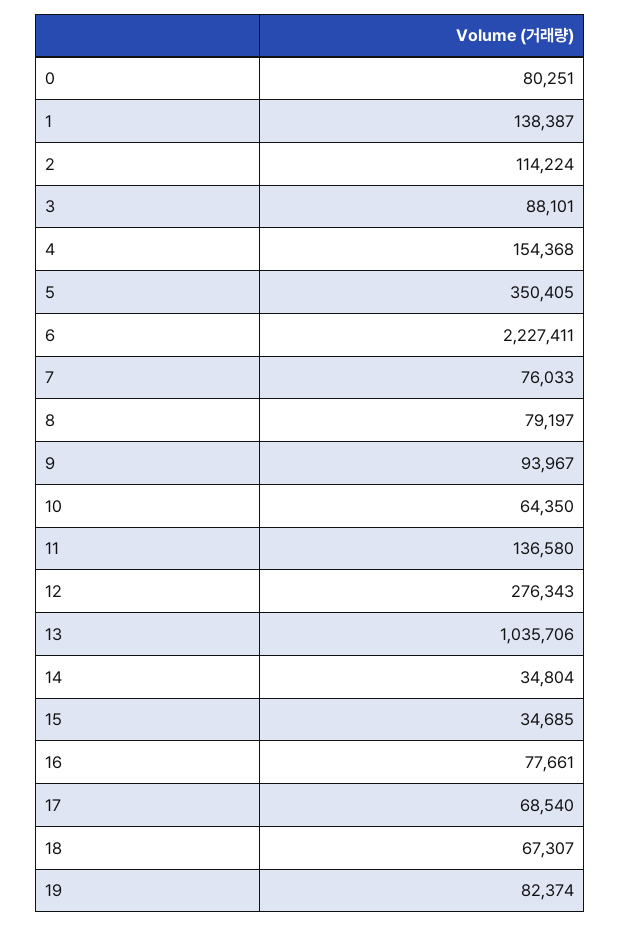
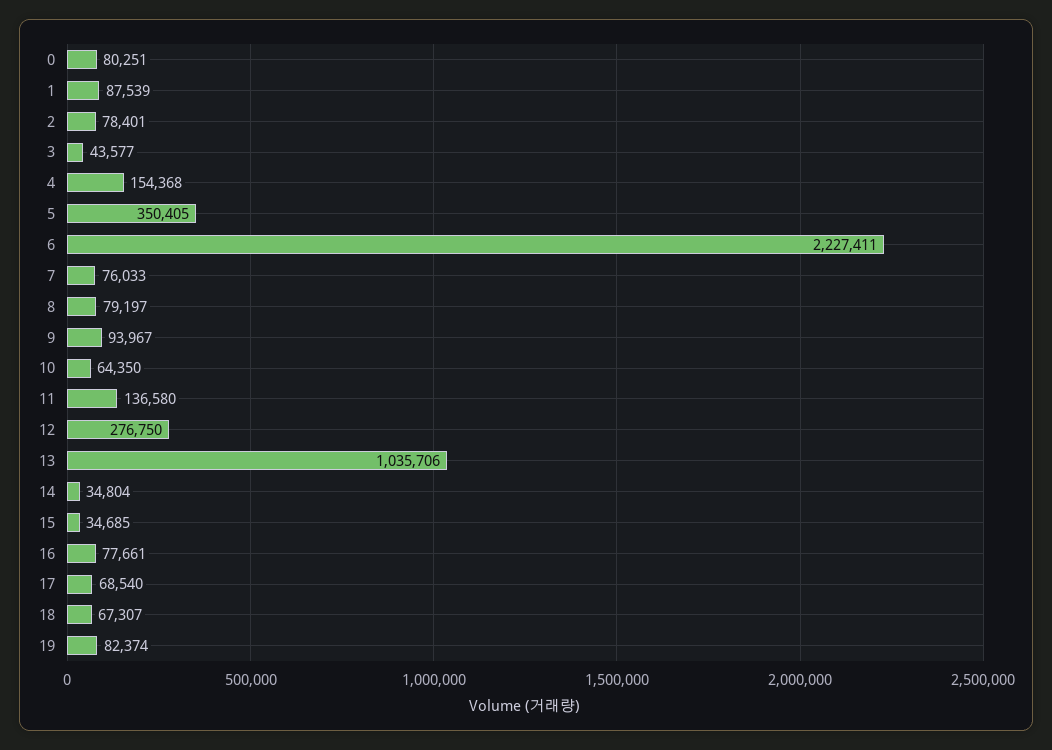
  {
    "0": 80251,
-   "1": 138387,
+   "1": 87539,
-   "2": 114224,
+   "2": 78401,
-   "3": 88101,
+   "3": 43577,
    "4": 154368,
    "5": 350405,
    "6": 2227411,
    "7": 76033,
    "8": 79197,
    "9": 93967,
    "10": 64350,
    "11": 136580,
-   "12": 276343,
+   "12": 276750,
    "13": 1035706,
    "14": 34804,
    "15": 34685,
    "16": 77661,
    "17": 68540,
    "18": 67307,
    "19": 82374
  }

